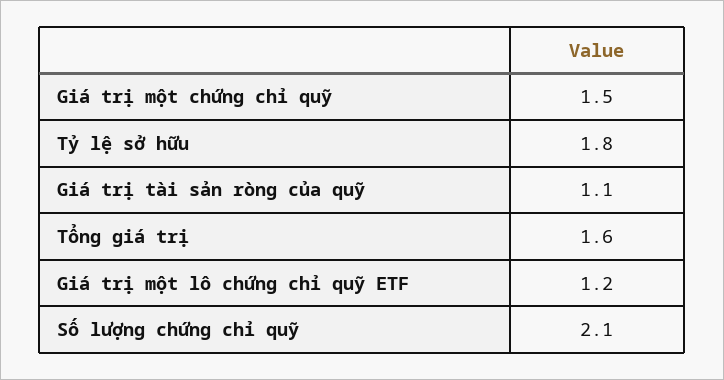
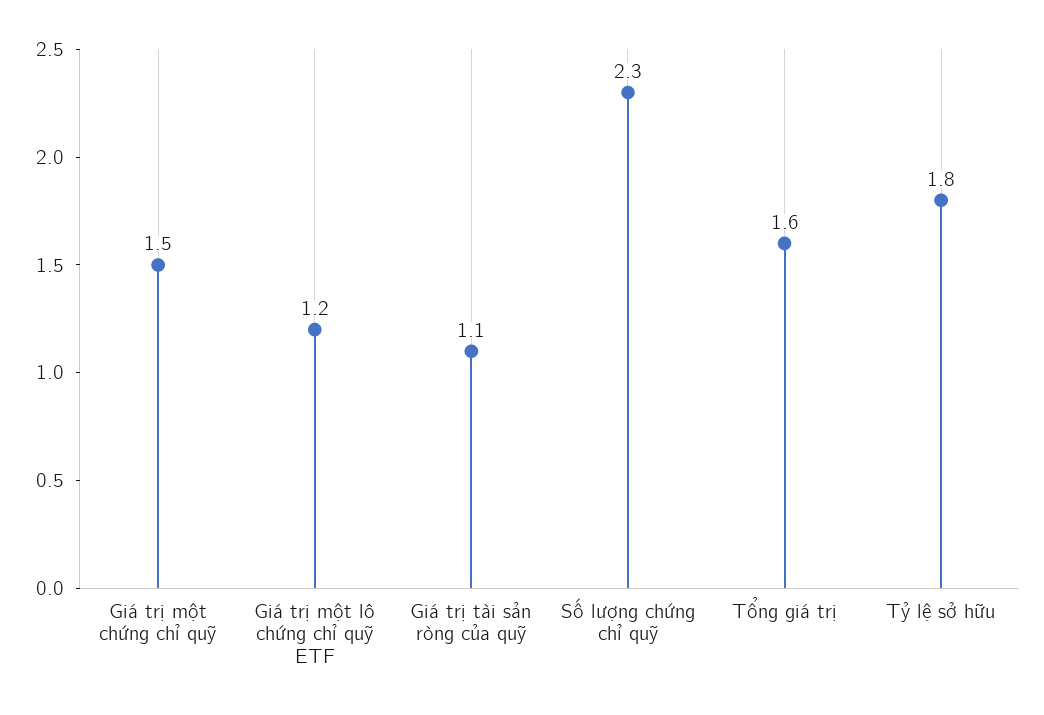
  {
    "Giá trị một chứng chỉ quỹ": 1.5,
    "Tỷ lệ sở hữu": 1.8,
    "Giá trị tài sản ròng của quỹ": 1.1,
    "Tổng giá trị": 1.6,
    "Giá trị một lô chứng chỉ quỹ ETF": 1.2,
-   "Số lượng chứng chỉ quỹ": 2.1
+   "Số lượng chứng chỉ quỹ": 2.3
  }

